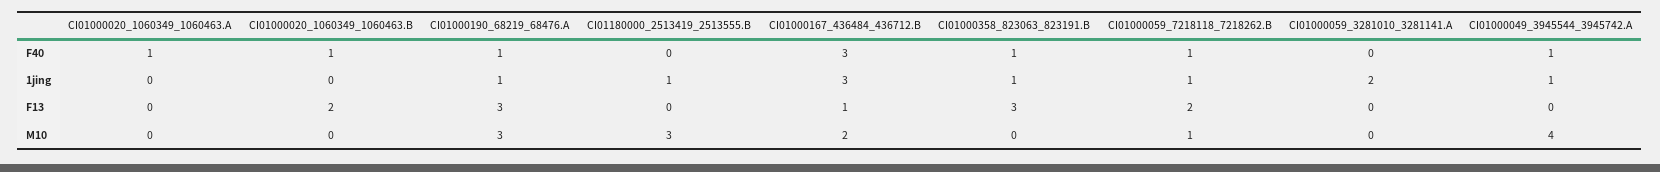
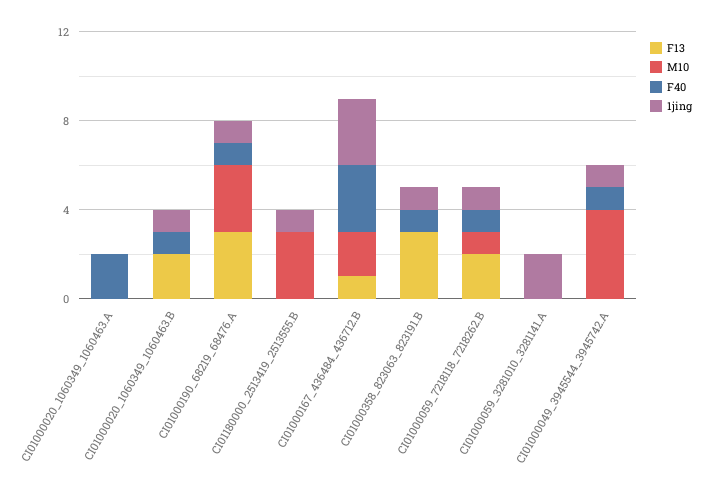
  {
    "F40": {
-     "CI01000020_1060349_1060463.A": 1,
+     "CI01000020_1060349_1060463.A": 2,
      "CI01000020_1060349_1060463.B": 1,
      "CI01000190_68219_68476.A": 1,
      "CI01180000_2513419_2513555.B": 0,
      "CI01000167_436484_436712.B": 3,
      "CI01000358_823063_823191.B": 1,
      "CI01000059_7218118_7218262.B": 1,
      "CI01000059_3281010_3281141.A": 0,
      "CI01000049_3945544_3945742.A": 1
    },
    "1jing": {
      "CI01000020_1060349_1060463.A": 0,
-     "CI01000020_1060349_1060463.B": 0,
+     "CI01000020_1060349_1060463.B": 1,
      "CI01000190_68219_68476.A": 1,
      "CI01180000_2513419_2513555.B": 1,
      "CI01000167_436484_436712.B": 3,
      "CI01000358_823063_823191.B": 1,
      "CI01000059_7218118_7218262.B": 1,
      "CI01000059_3281010_3281141.A": 2,
      "CI01000049_3945544_3945742.A": 1
    },
    "F13": {
      "CI01000020_1060349_1060463.A": 0,
      "CI01000020_1060349_1060463.B": 2,
      "CI01000190_68219_68476.A": 3,
      "CI01180000_2513419_2513555.B": 0,
      "CI01000167_436484_436712.B": 1,
      "CI01000358_823063_823191.B": 3,
      "CI01000059_7218118_7218262.B": 2,
      "CI01000059_3281010_3281141.A": 0,
      "CI01000049_3945544_3945742.A": 0
    },
    "M10": {
      "CI01000020_1060349_1060463.A": 0,
      "CI01000020_1060349_1060463.B": 0,
      "CI01000190_68219_68476.A": 3,
      "CI01180000_2513419_2513555.B": 3,
      "CI01000167_436484_436712.B": 2,
      "CI01000358_823063_823191.B": 0,
      "CI01000059_7218118_7218262.B": 1,
      "CI01000059_3281010_3281141.A": 0,
      "CI01000049_3945544_3945742.A": 4
    }
  }

